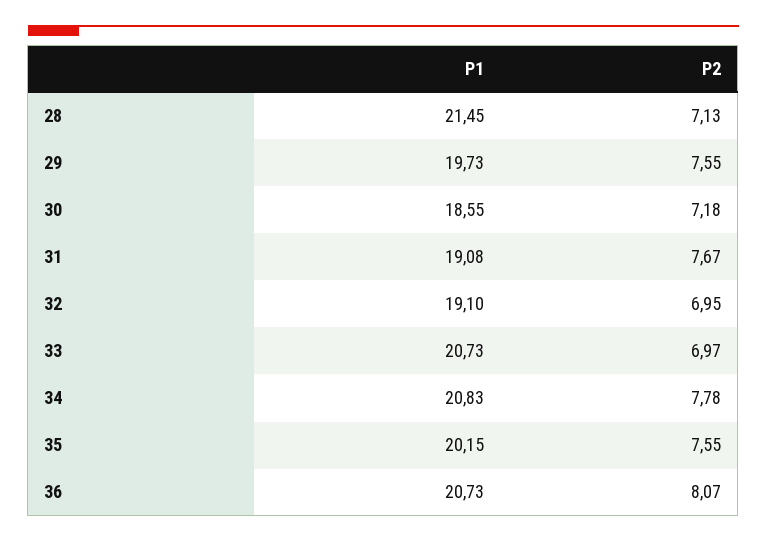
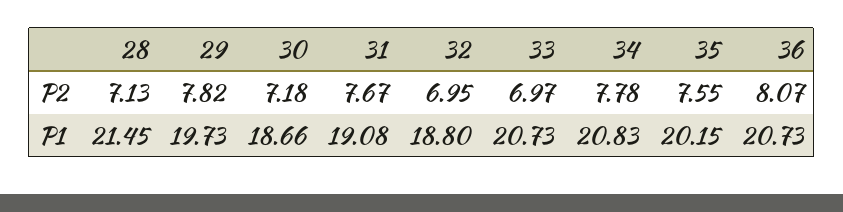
  {
    "P1": {
      "28": 21.45,
      "29": 19.73,
-     "30": 18.55,
+     "30": 18.66,
      "31": 19.08,
-     "32": 19.1,
+     "32": 18.8,
      "33": 20.73,
      "34": 20.83,
      "35": 20.15,
      "36": 20.73
    },
    "P2": {
      "28": 7.13,
-     "29": 7.55,
+     "29": 7.82,
      "30": 7.18,
      "31": 7.67,
      "32": 6.95,
      "33": 6.97,
      "34": 7.78,
      "35": 7.55,
      "36": 8.07
    }
  }

